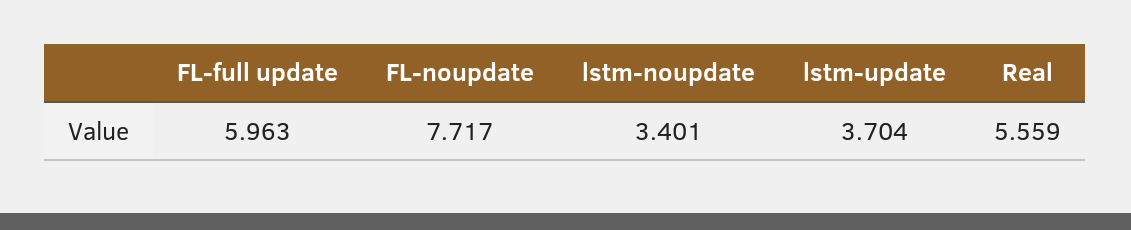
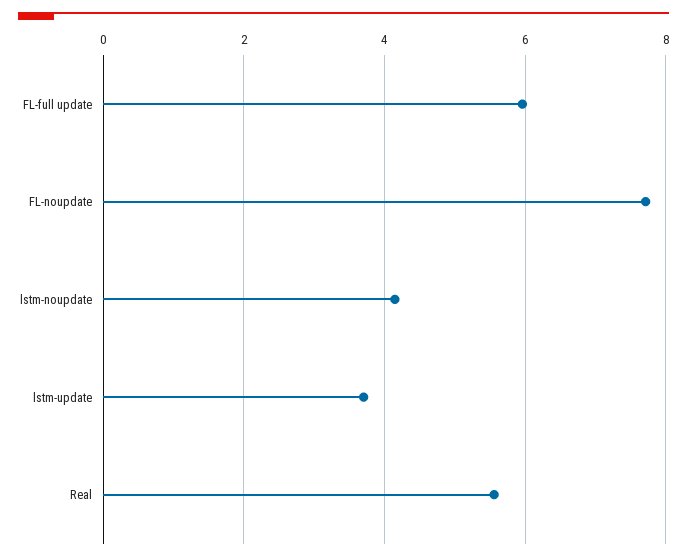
  {
    "FL-full update": 5.963,
    "FL-noupdate": 7.717,
-   "lstm-noupdate": 3.401,
+   "lstm-noupdate": 4.2,
    "lstm-update": 3.704,
    "Real": 5.559
  }

